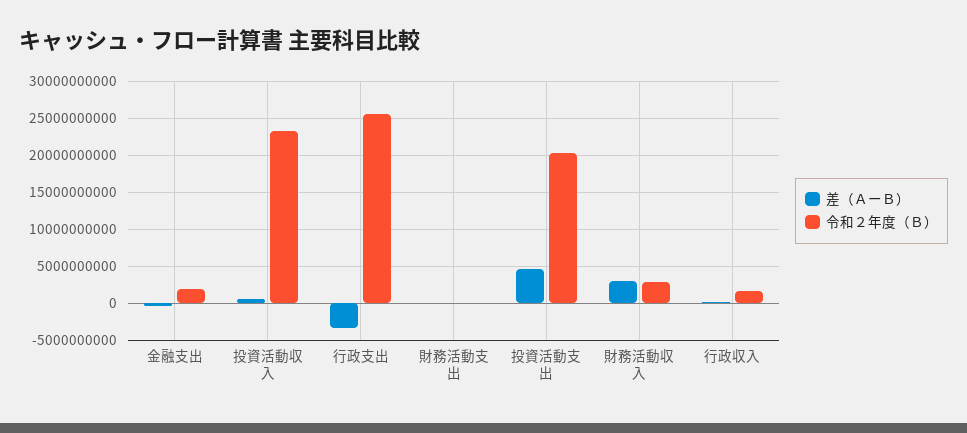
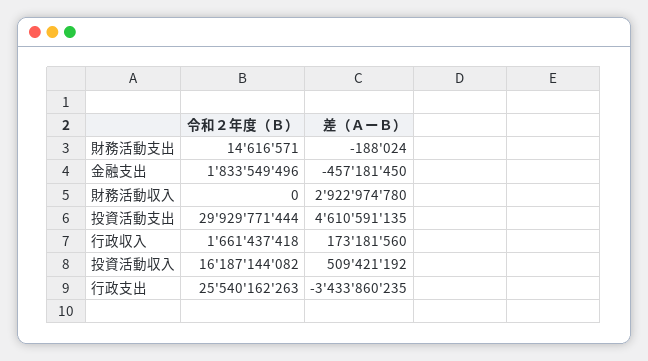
  {
    "差（ＡーＢ）": {
      "金融支出": -457181450,
      "投資活動収入": 509421192,
      "行政支出": -3433860235,
      "財務活動支出": -188024,
      "投資活動支出": 4610591135,
      "財務活動収入": 2922974780,
      "行政収入": 173181560
    },
    "令和２年度（Ｂ）": {
      "金融支出": 1833549496,
-     "投資活動収入": 23000000000,
+     "投資活動収入": 16187144082,
      "行政支出": 25540162263,
      "財務活動支出": 14616571,
-     "投資活動支出": 20000000000,
+     "投資活動支出": 29929771444,
-     "財務活動収入": 3000000000,
+     "財務活動収入": 0,
      "行政収入": 1661437418
    }
  }

